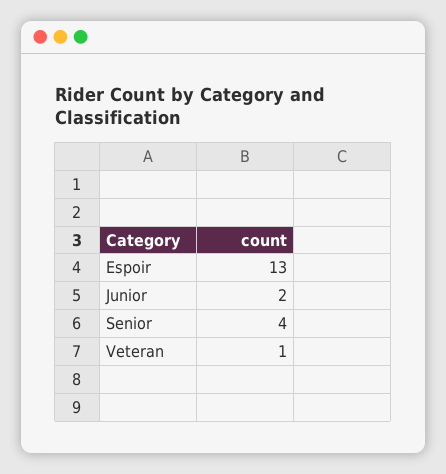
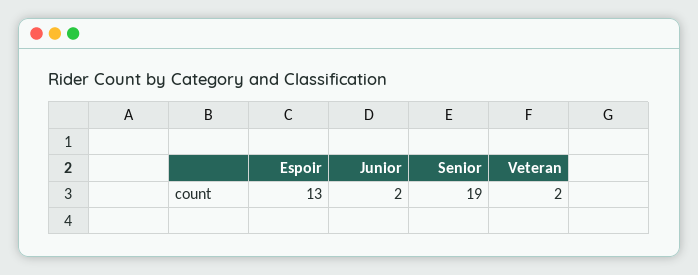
  {
    "Espoir": 13,
    "Junior": 2,
-   "Senior": 4,
+   "Senior": 19,
-   "Veteran": 1
+   "Veteran": 2
  }

